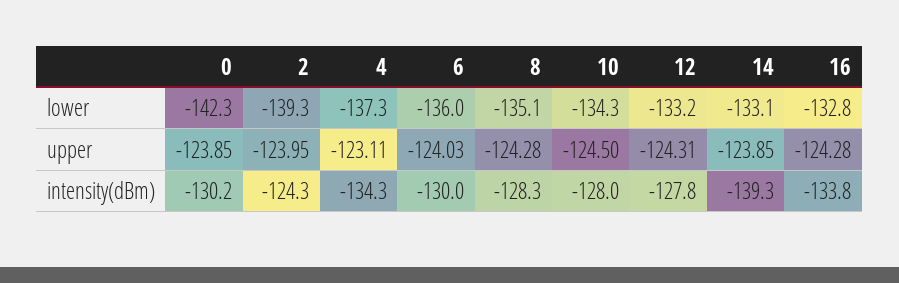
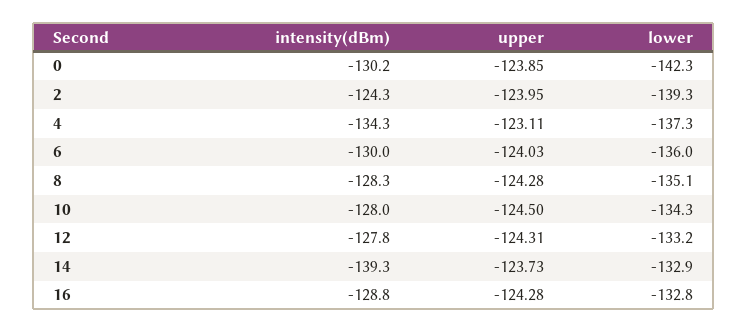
  {
    "0": {
      "lower": -142.3,
      "upper": -123.85,
      "intensity(dBm)": -130.2
    },
    "2": {
      "lower": -139.3,
      "upper": -123.95,
      "intensity(dBm)": -124.3
    },
    "4": {
      "lower": -137.3,
      "upper": -123.11,
      "intensity(dBm)": -134.3
    },
    "6": {
      "lower": -136,
      "upper": -124.03,
      "intensity(dBm)": -130
    },
    "8": {
      "lower": -135.1,
      "upper": -124.28,
      "intensity(dBm)": -128.3
    },
    "10": {
      "lower": -134.3,
      "upper": -124.5,
      "intensity(dBm)": -128
    },
    "12": {
      "lower": -133.2,
      "upper": -124.31,
      "intensity(dBm)": -127.8
    },
    "14": {
-     "lower": -133.1,
+     "lower": -132.9,
-     "upper": -123.85,
+     "upper": -123.73,
      "intensity(dBm)": -139.3
    },
    "16": {
      "lower": -132.8,
      "upper": -124.28,
-     "intensity(dBm)": -133.8
+     "intensity(dBm)": -128.8
    }
  }

